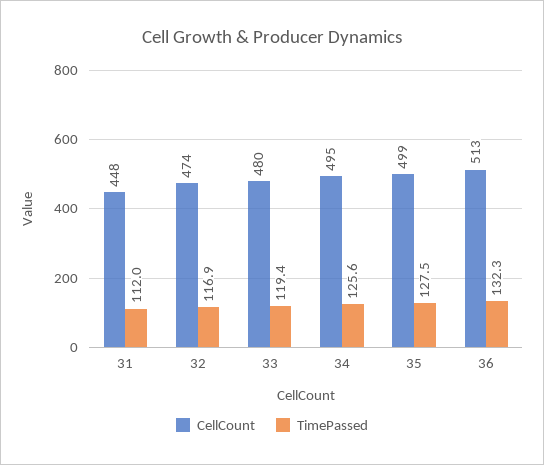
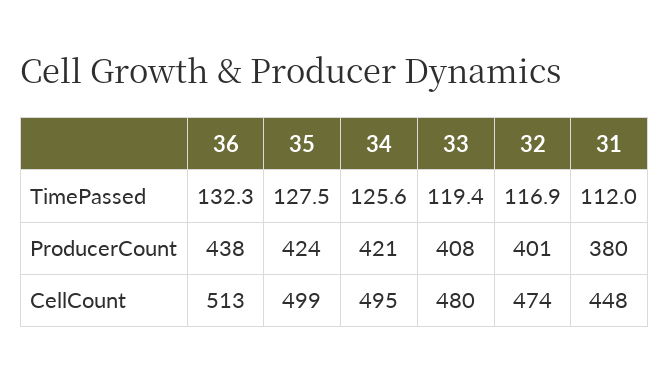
  {
    "CellCount": {
      "31": 448,
      "32": 474,
      "33": 480,
      "34": 495,
      "35": 499,
      "36": 513
    },
    "TimePassed": {
      "31": 112,
      "32": 116.9,
      "33": 119.4,
      "34": 125.6,
      "35": 127.5,
      "36": 132.3
-   }
+   },
+   "ProducerCount": {
+     "36": 438,
+     "35": 424,
+     "34": 421,
+     "33": 408,
+     "32": 401,
+     "31": 380
+   }
  }

